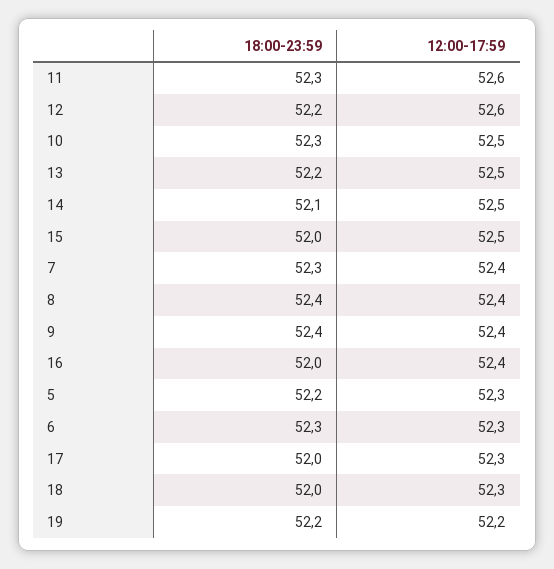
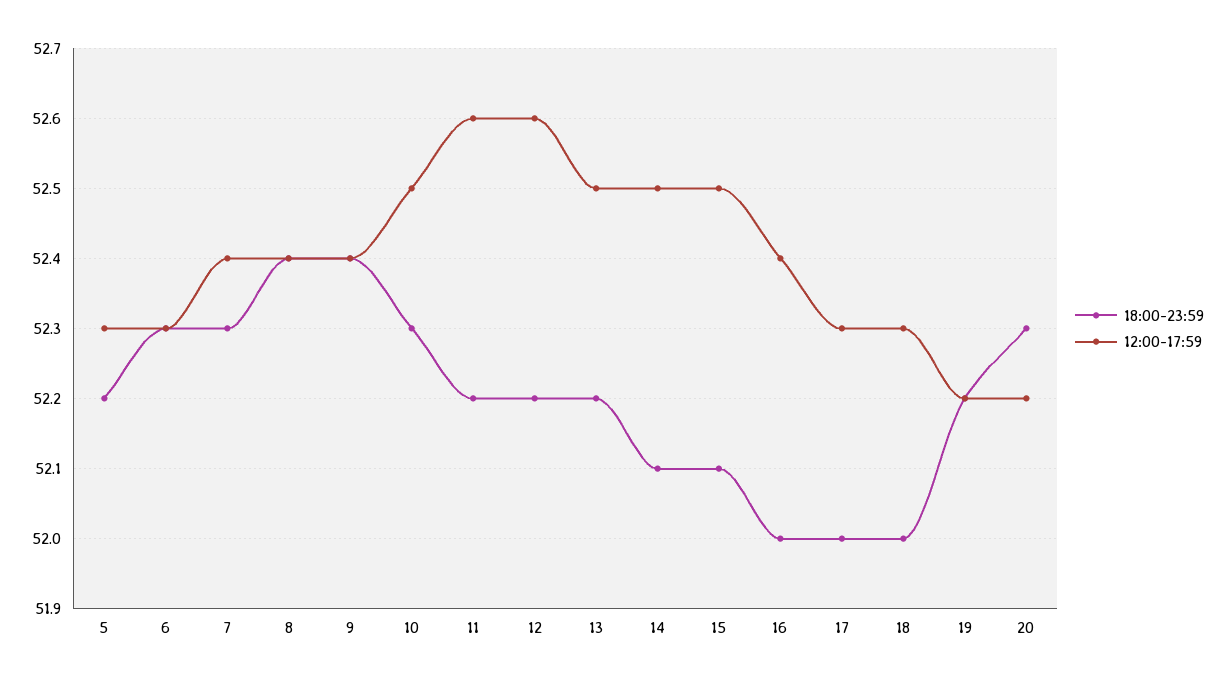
  {
    "18:00-23:59": {
-     "11": 52.3,
+     "11": 52.2,
      "12": 52.2,
      "10": 52.3,
      "13": 52.2,
      "14": 52.1,
-     "15": 52,
+     "15": 52.1,
      "7": 52.3,
      "8": 52.4,
      "9": 52.4,
      "16": 52,
      "5": 52.2,
      "6": 52.3,
      "17": 52,
      "18": 52,
-     "19": 52.2
+     "19": 52.2,
+     "20": 52.3
    },
    "12:00-17:59": {
      "11": 52.6,
      "12": 52.6,
      "10": 52.5,
      "13": 52.5,
      "14": 52.5,
      "15": 52.5,
      "7": 52.4,
      "8": 52.4,
      "9": 52.4,
      "16": 52.4,
      "5": 52.3,
      "6": 52.3,
      "17": 52.3,
      "18": 52.3,
-     "19": 52.2
+     "19": 52.2,
+     "20": 52.2
    }
  }

